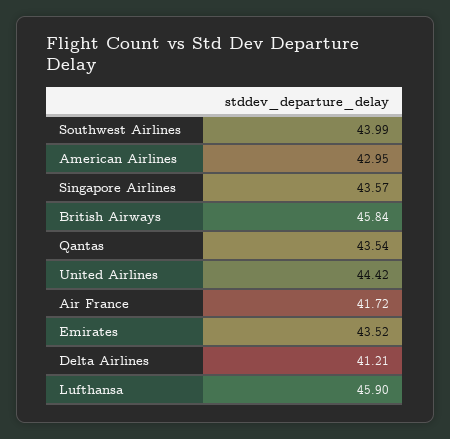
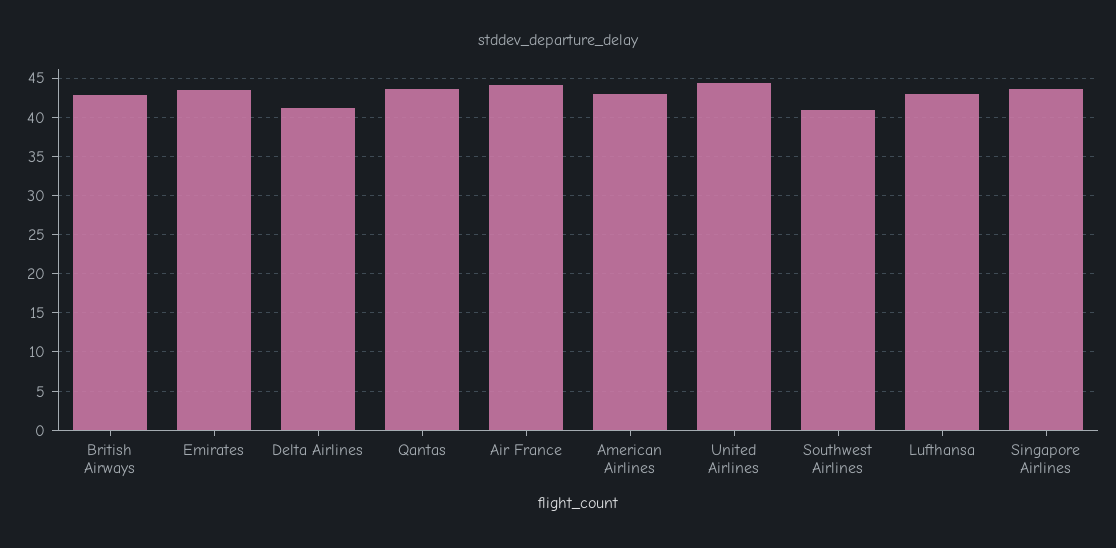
  {
-   "Southwest Airlines": 43.99,
+   "Southwest Airlines": 41,
    "American Airlines": 42.95,
    "Singapore Airlines": 43.57,
-   "British Airways": 45.84,
+   "British Airways": 43,
    "Qantas": 43.54,
    "United Airlines": 44.42,
-   "Air France": 41.72,
+   "Air France": 44,
    "Emirates": 43.52,
    "Delta Airlines": 41.21,
-   "Lufthansa": 45.9
+   "Lufthansa": 43
  }

